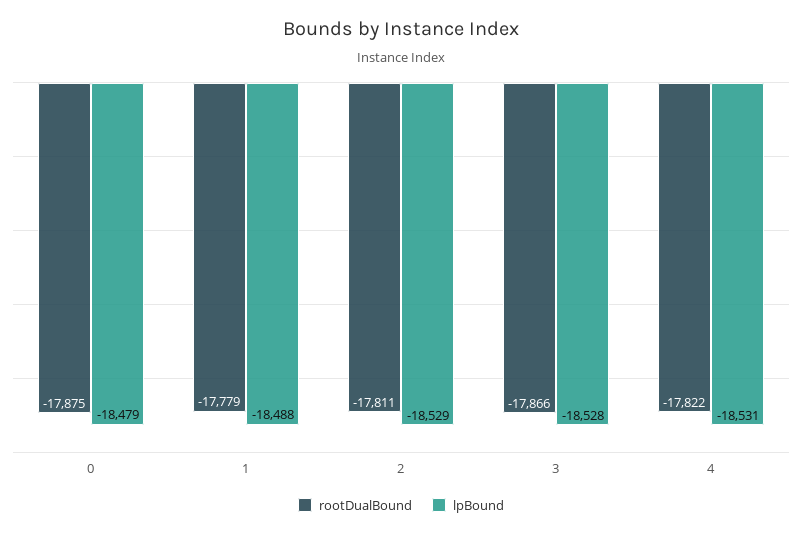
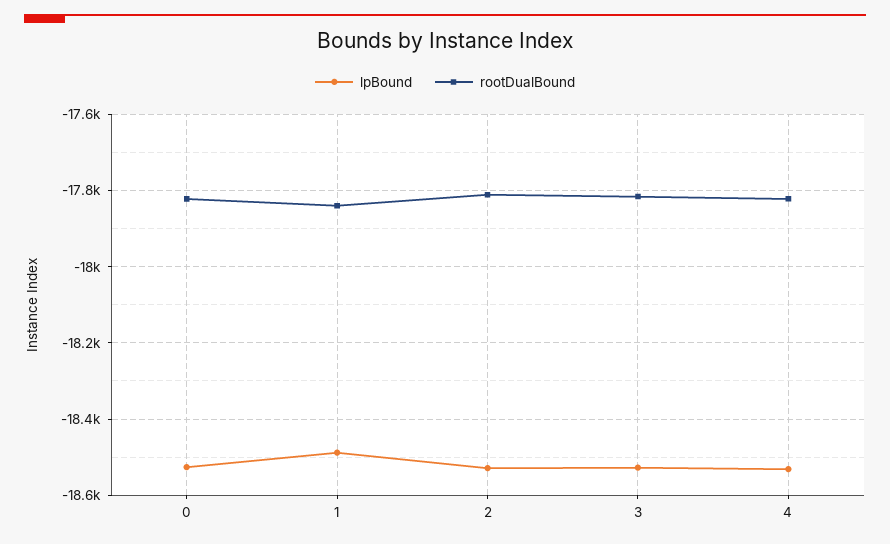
  {
    "rootDualBound": {
-     "0": -17875,
+     "0": -17820,
-     "1": -17779,
+     "1": -17840,
      "2": -17811,
-     "3": -17866,
+     "3": -17820,
      "4": -17822
    },
    "lpBound": {
-     "0": -18479,
+     "0": -18520,
      "1": -18488,
      "2": -18529,
      "3": -18528,
      "4": -18531
    }
  }

